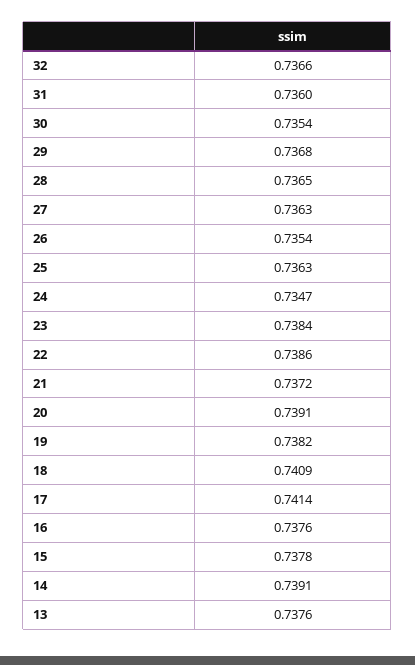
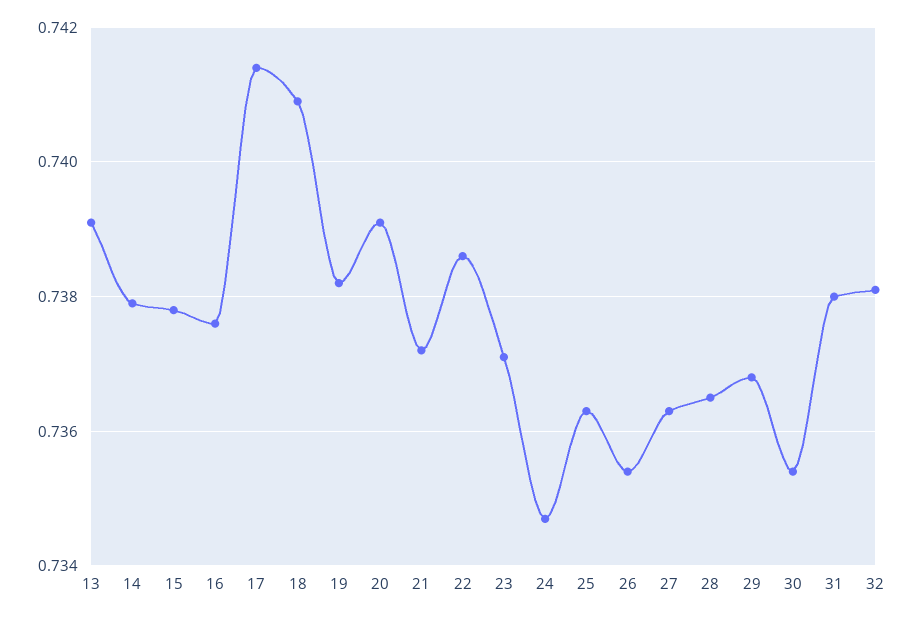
  {
-   "32": 0.7366,
+   "32": 0.738,
-   "31": 0.736,
+   "31": 0.738,
    "30": 0.7354,
    "29": 0.7368,
    "28": 0.7365,
    "27": 0.7363,
    "26": 0.7354,
    "25": 0.7363,
    "24": 0.7347,
-   "23": 0.7384,
+   "23": 0.737,
    "22": 0.7386,
    "21": 0.7372,
    "20": 0.7391,
    "19": 0.7382,
    "18": 0.7409,
    "17": 0.7414,
    "16": 0.7376,
    "15": 0.7378,
-   "14": 0.7391,
+   "14": 0.738,
-   "13": 0.7376
+   "13": 0.739
  }

